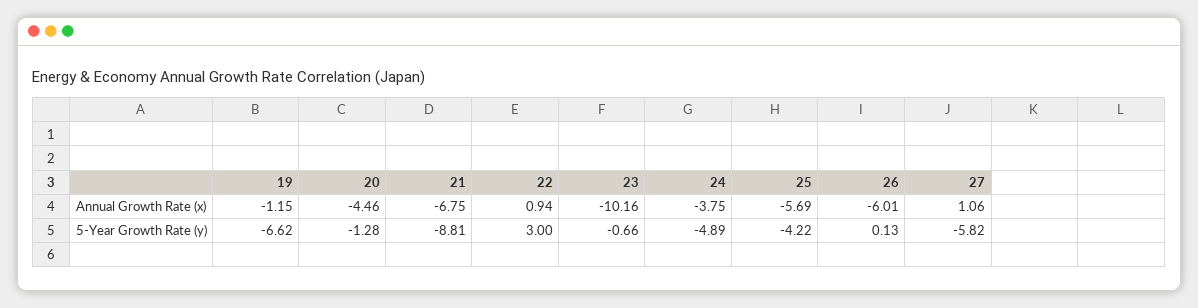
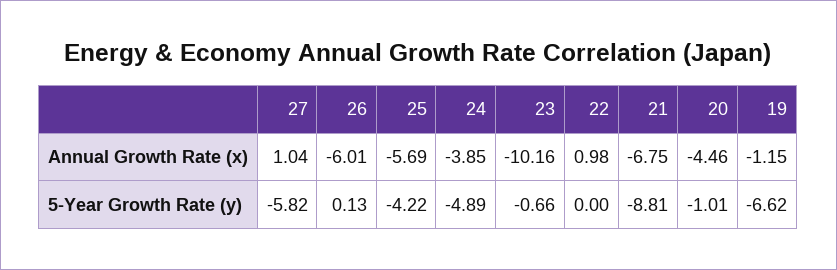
  {
    "19": {
      "Annual Growth Rate (x)": -1.15,
      "5-Year Growth Rate (y)": -6.62
    },
    "20": {
      "Annual Growth Rate (x)": -4.46,
-     "5-Year Growth Rate (y)": -1.28
+     "5-Year Growth Rate (y)": -1.01
    },
    "21": {
      "Annual Growth Rate (x)": -6.75,
      "5-Year Growth Rate (y)": -8.81
    },
    "22": {
-     "Annual Growth Rate (x)": 0.94,
+     "Annual Growth Rate (x)": 0.98,
-     "5-Year Growth Rate (y)": 3
+     "5-Year Growth Rate (y)": 0
    },
    "23": {
      "Annual Growth Rate (x)": -10.16,
      "5-Year Growth Rate (y)": -0.66
    },
    "24": {
-     "Annual Growth Rate (x)": -3.75,
+     "Annual Growth Rate (x)": -3.85,
      "5-Year Growth Rate (y)": -4.89
    },
    "25": {
      "Annual Growth Rate (x)": -5.69,
      "5-Year Growth Rate (y)": -4.22
    },
    "26": {
      "Annual Growth Rate (x)": -6.01,
      "5-Year Growth Rate (y)": 0.13
    },
    "27": {
-     "Annual Growth Rate (x)": 1.06,
+     "Annual Growth Rate (x)": 1.04,
      "5-Year Growth Rate (y)": -5.82
    }
  }

